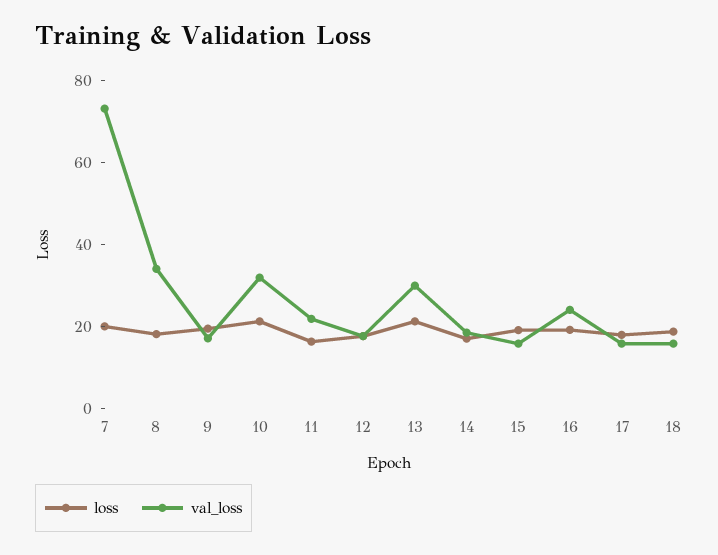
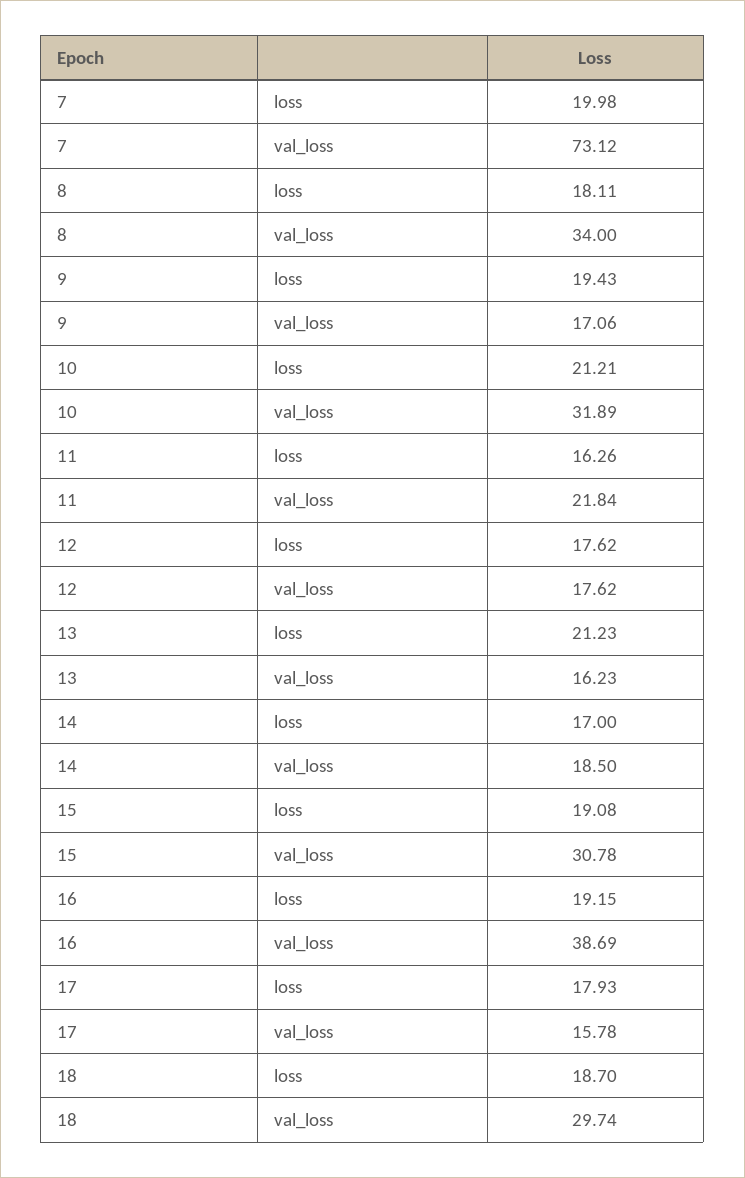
  {
    "loss": {
      "7": 19.98,
      "8": 18.11,
      "9": 19.43,
      "10": 21.21,
      "11": 16.26,
      "12": 17.62,
      "13": 21.23,
      "14": 17,
      "15": 19.08,
      "16": 19.15,
      "17": 17.93,
      "18": 18.7
    },
    "val_loss": {
      "7": 73.12,
      "8": 34,
      "9": 17.06,
      "10": 31.89,
      "11": 21.84,
      "12": 17.62,
-     "13": 30,
+     "13": 16.23,
      "14": 18.5,
-     "15": 15,
+     "15": 30.78,
-     "16": 25,
+     "16": 38.69,
      "17": 15.78,
-     "18": 15
+     "18": 29.74
    }
  }

